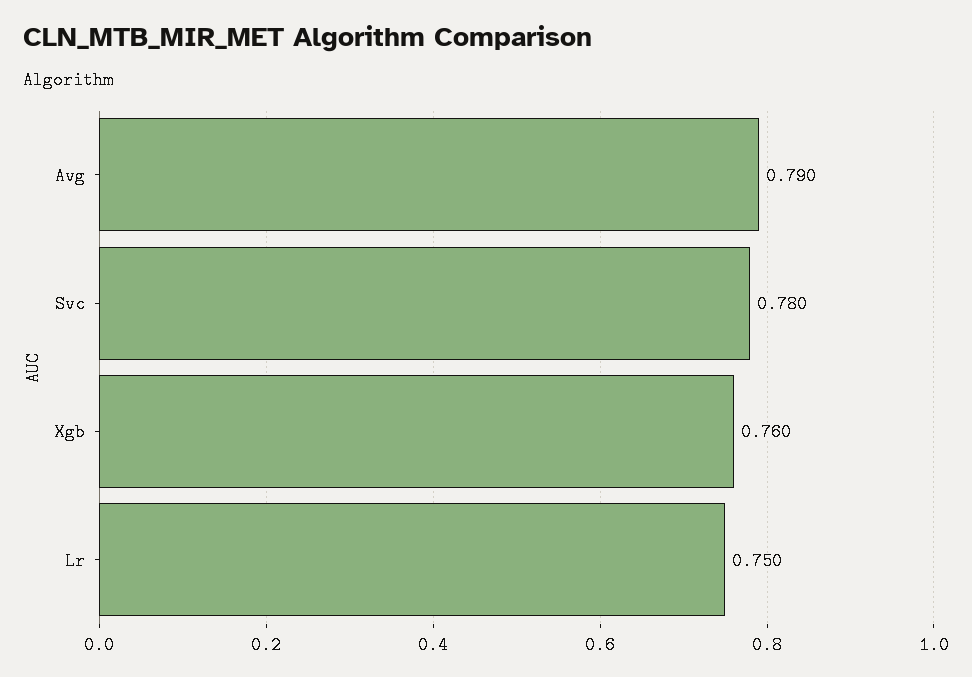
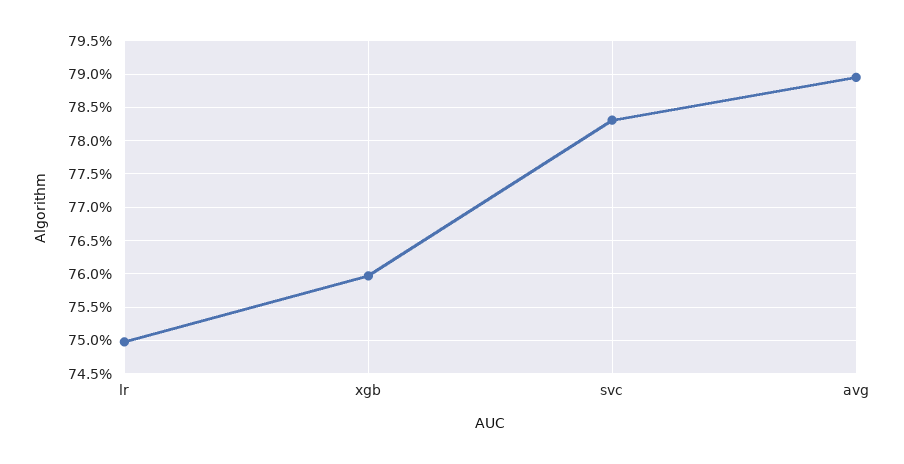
  {
    "Avg": 0.79,
-   "Svc": 0.78,
+   "Svc": 0.783,
    "Xgb": 0.76,
    "Lr": 0.75
  }

